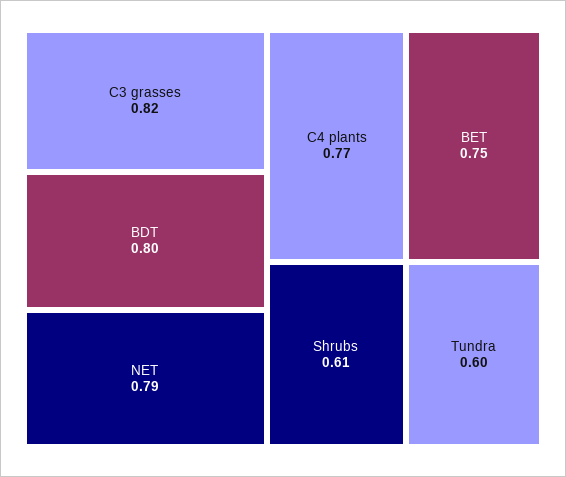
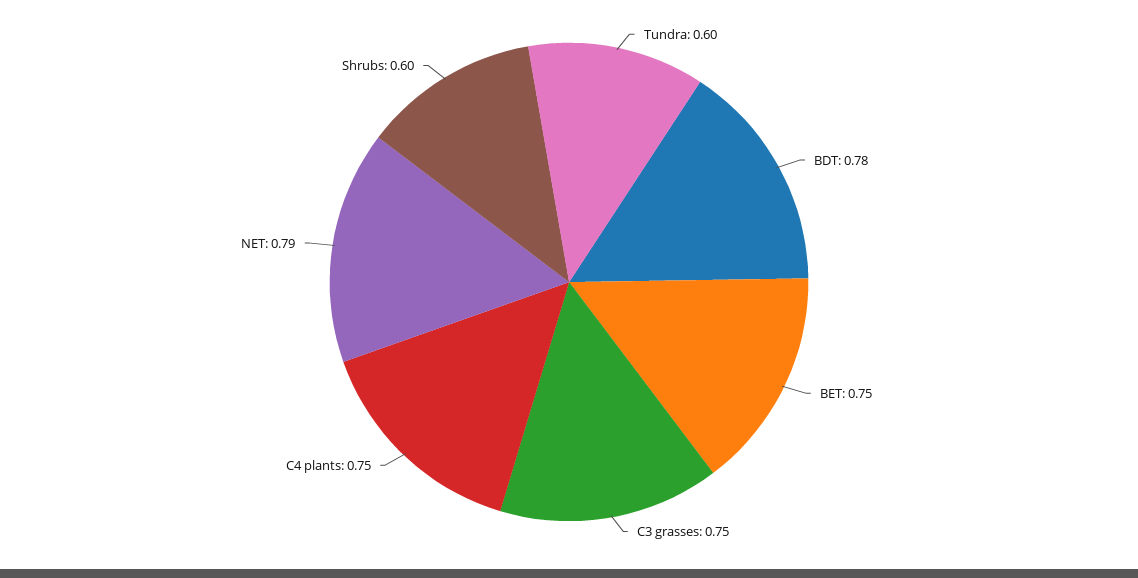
  {
-   "C3 grasses": 0.82,
+   "C3 grasses": 0.75,
-   "BDT": 0.8,
+   "BDT": 0.78,
    "NET": 0.79,
-   "C4 plants": 0.77,
+   "C4 plants": 0.75,
    "BET": 0.75,
-   "Shrubs": 0.61,
+   "Shrubs": 0.6,
    "Tundra": 0.6
  }

